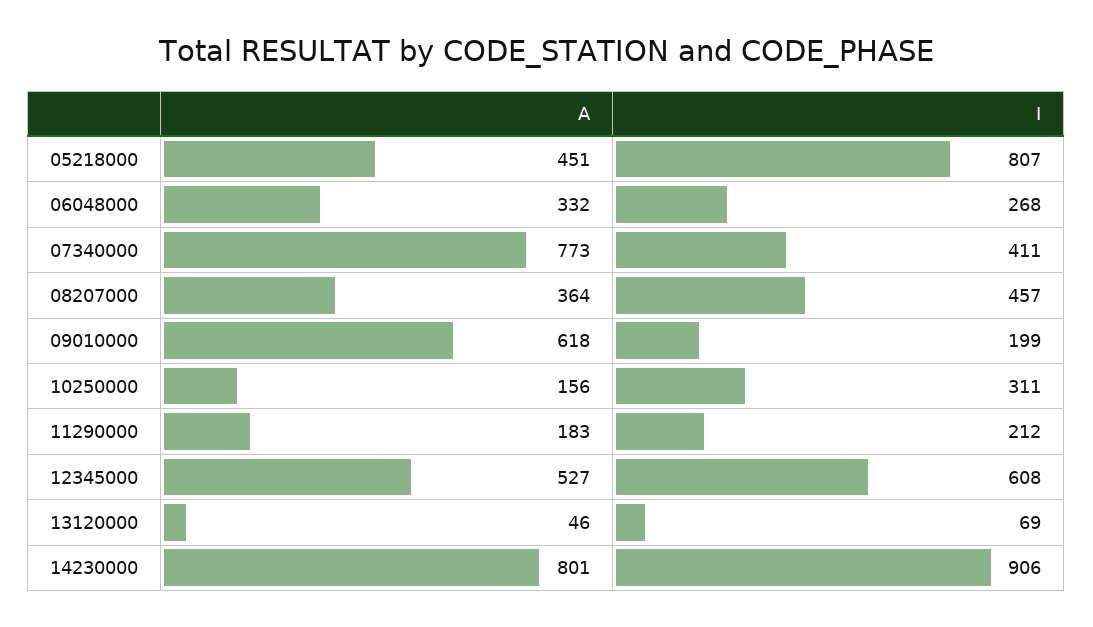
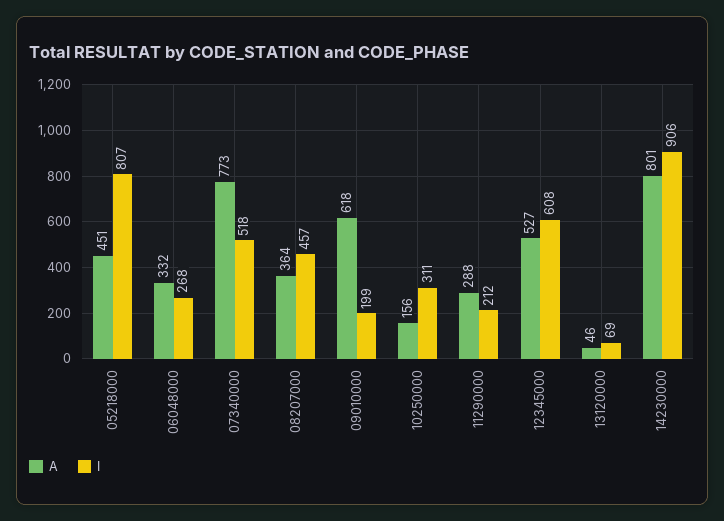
  {
    "A": {
      "05218000": 451,
      "06048000": 332,
      "07340000": 773,
      "08207000": 364,
      "09010000": 618,
      "10250000": 156,
-     "11290000": 183,
+     "11290000": 288,
      "12345000": 527,
      "13120000": 46,
      "14230000": 801
    },
    "I": {
      "05218000": 807,
      "06048000": 268,
-     "07340000": 411,
+     "07340000": 518,
      "08207000": 457,
      "09010000": 199,
      "10250000": 311,
      "11290000": 212,
      "12345000": 608,
      "13120000": 69,
      "14230000": 906
    }
  }

